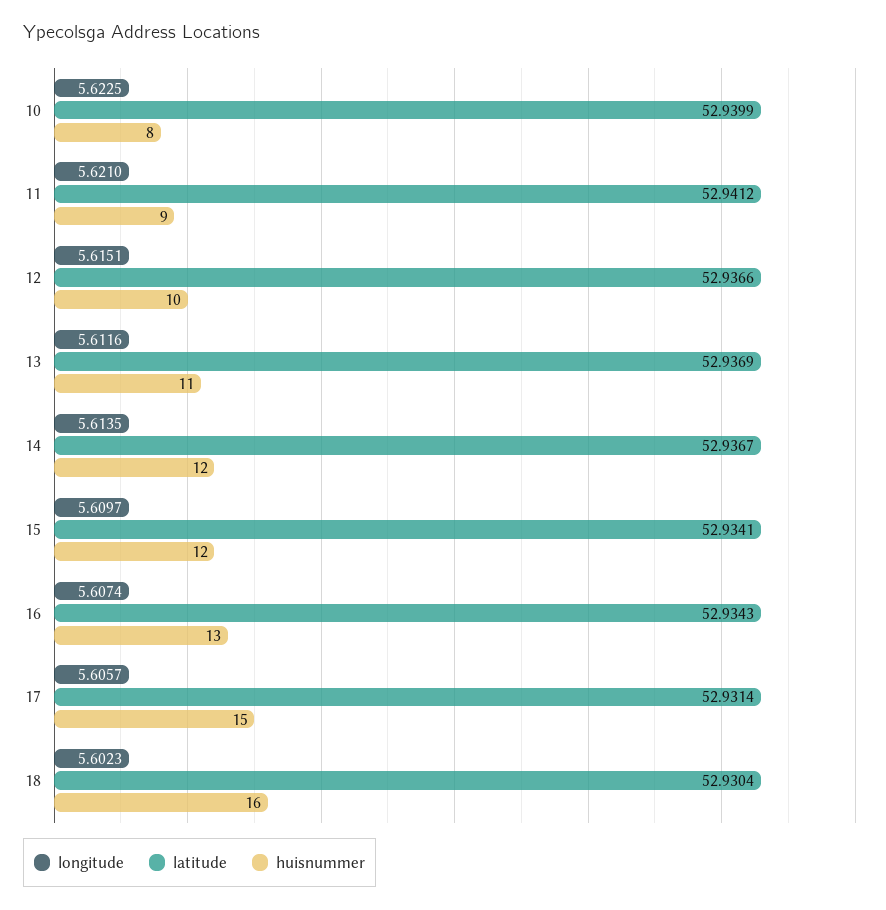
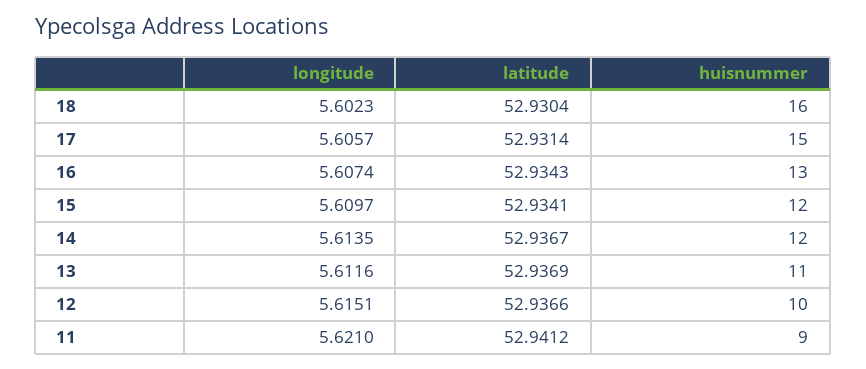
  {
    "longitude": {
-     "10": 5.6225,
      "11": 5.621,
      "12": 5.6151,
      "13": 5.6116,
      "14": 5.6135,
      "15": 5.6097,
      "16": 5.6074,
      "17": 5.6057,
      "18": 5.6023
    },
    "latitude": {
-     "10": 52.9399,
      "11": 52.9412,
      "12": 52.9366,
      "13": 52.9369,
      "14": 52.9367,
      "15": 52.9341,
      "16": 52.9343,
      "17": 52.9314,
      "18": 52.9304
    },
    "huisnummer": {
-     "10": 8,
      "11": 9,
      "12": 10,
      "13": 11,
      "14": 12,
      "15": 12,
      "16": 13,
      "17": 15,
      "18": 16
    }
  }

